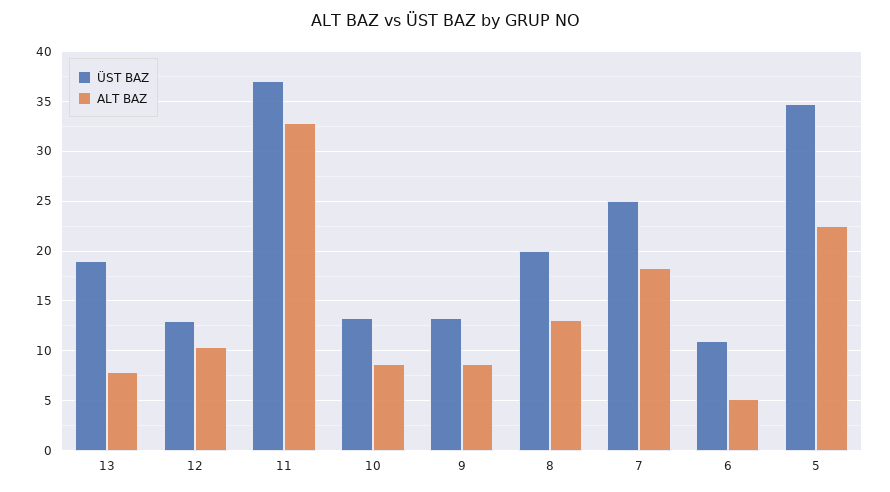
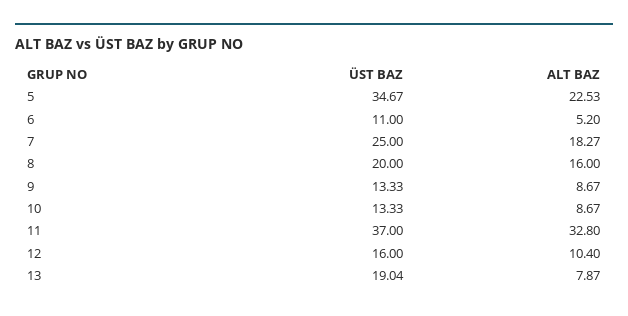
  {
    "ÜST BAZ": {
      "13": 19.04,
-     "12": 13,
+     "12": 16,
      "11": 37,
      "10": 13.33,
      "9": 13.33,
      "8": 20,
      "7": 25,
      "6": 11,
      "5": 34.67
    },
    "ALT BAZ": {
      "13": 7.87,
      "12": 10.4,
      "11": 32.8,
      "10": 8.67,
      "9": 8.67,
-     "8": 13,
+     "8": 16,
      "7": 18.27,
      "6": 5.2,
      "5": 22.53
    }
  }

